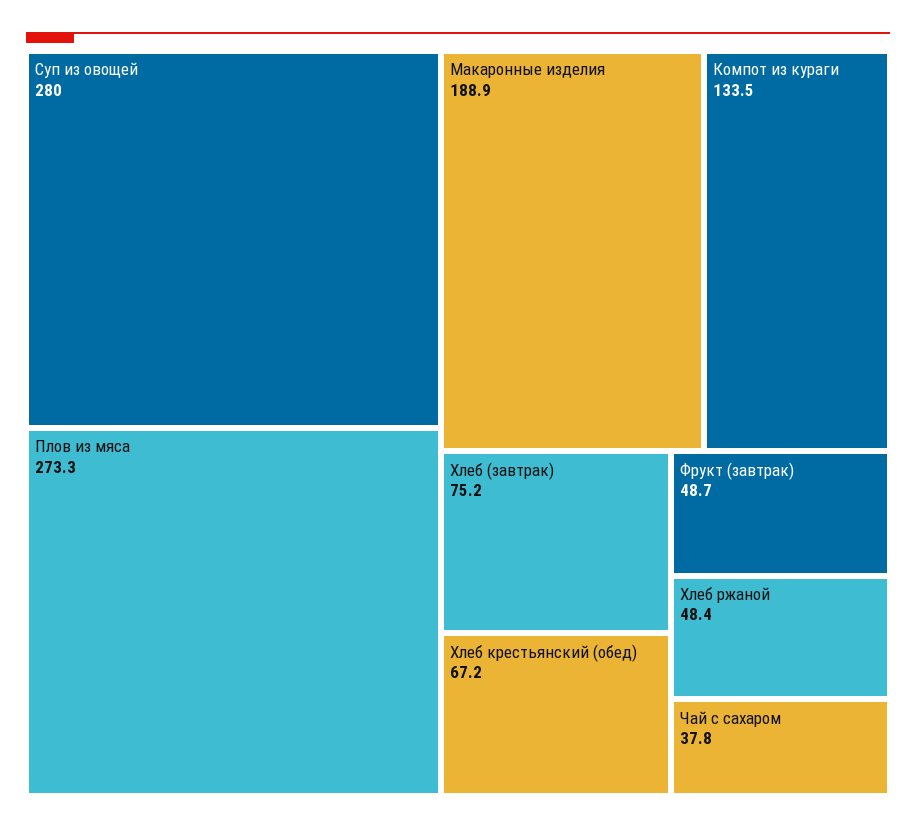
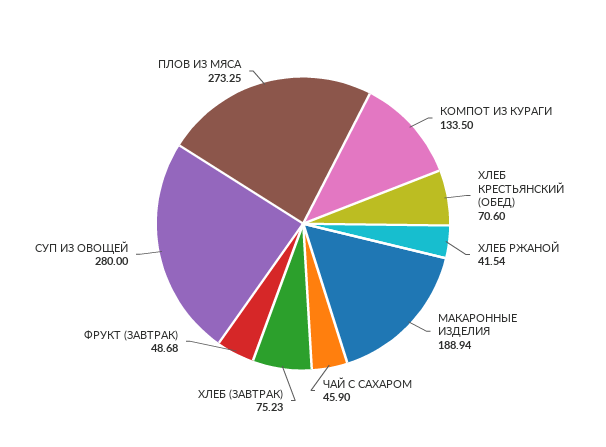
  {
    "Суп из овощей": 280,
    "Плов из мяса": 273.25,
    "Макаронные изделия": 188.94,
    "Компот из кураги": 133.5,
    "Хлеб (завтрак)": 75.23,
-   "Хлеб крестьянский (обед)": 67.2,
+   "Хлеб крестьянский (обед)": 70.6,
    "Фрукт (завтрак)": 48.68,
-   "Хлеб ржаной": 48.4,
+   "Хлеб ржаной": 41.54,
-   "Чай с сахаром": 37.8
+   "Чай с сахаром": 45.9
  }

